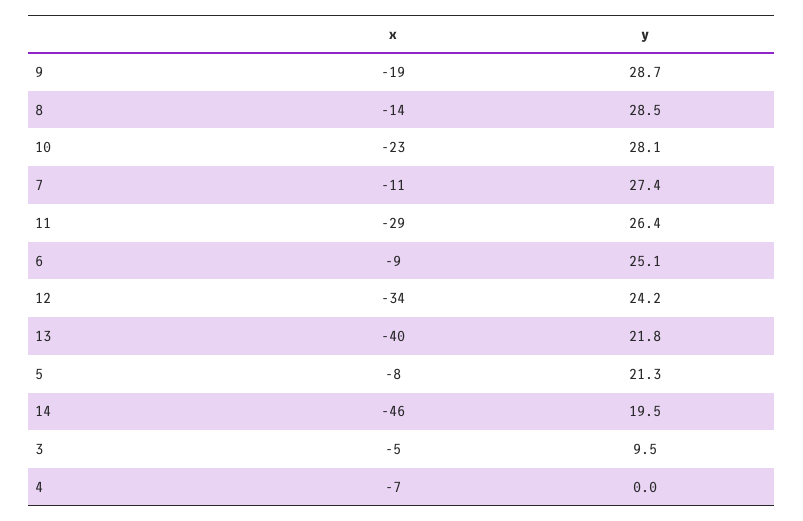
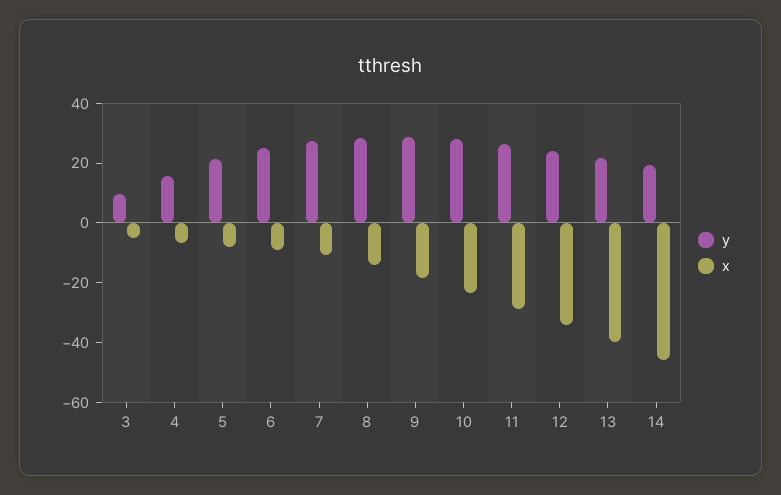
  {
    "x": {
      "9": -19,
      "8": -14,
      "10": -23,
      "7": -11,
      "11": -29,
      "6": -9,
      "12": -34,
      "13": -40,
      "5": -8,
      "14": -46,
      "3": -5,
      "4": -7
    },
    "y": {
      "9": 28.7,
      "8": 28.5,
      "10": 28.1,
      "7": 27.4,
      "11": 26.4,
      "6": 25.1,
      "12": 24.2,
      "13": 21.8,
      "5": 21.3,
      "14": 19.5,
      "3": 9.5,
-     "4": 0
+     "4": 15
    }
  }

